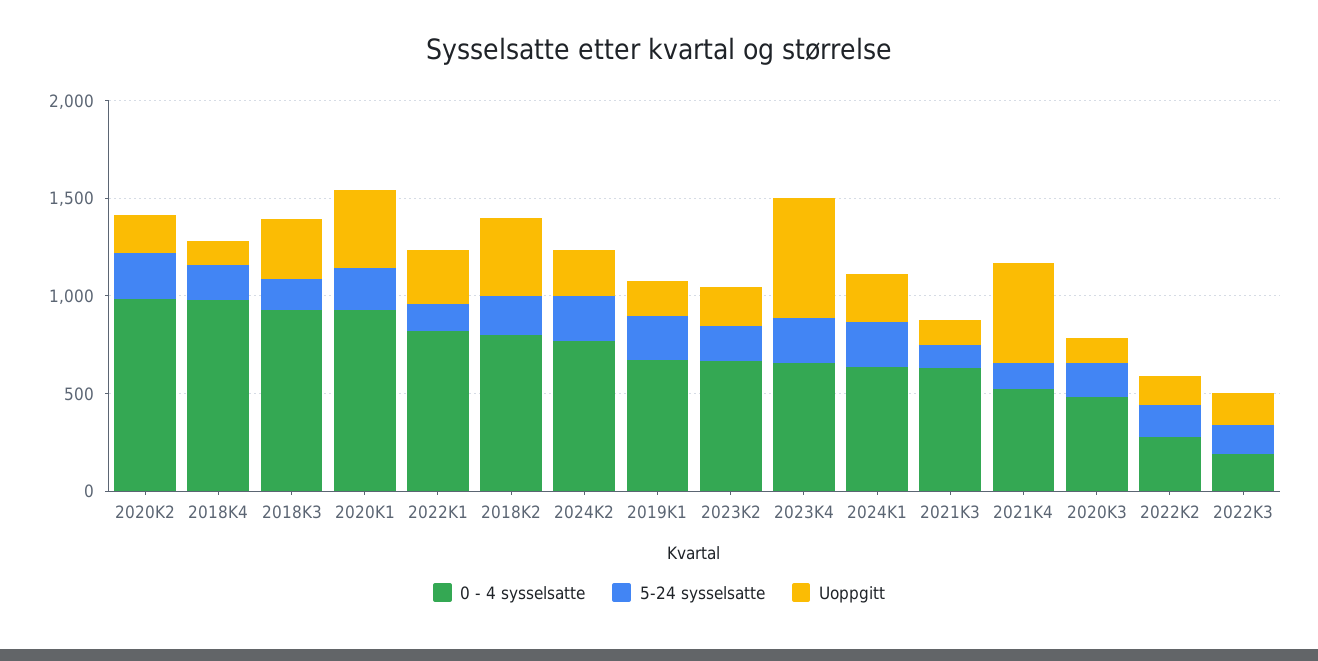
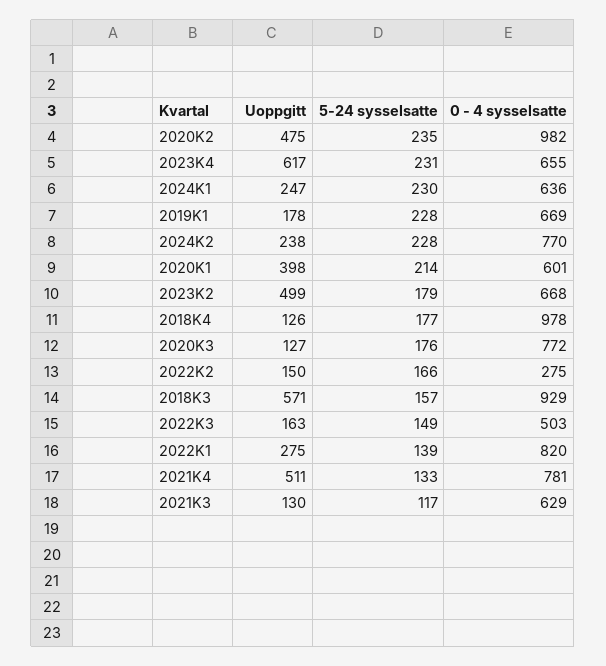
  {
    "0 - 4 sysselsatte": {
      "2020K2": 982,
      "2018K4": 978,
      "2018K3": 929,
-     "2020K1": 900,
+     "2020K1": 601,
      "2022K1": 820,
-     "2018K2": 800,
      "2024K2": 770,
      "2019K1": 669,
      "2023K2": 668,
      "2023K4": 655,
      "2024K1": 636,
      "2021K3": 629,
-     "2021K4": 500,
+     "2021K4": 781,
-     "2020K3": 500,
+     "2020K3": 772,
      "2022K2": 275,
-     "2022K3": 200
+     "2022K3": 503
    },
    "5-24 sysselsatte": {
      "2020K2": 235,
      "2018K4": 177,
      "2018K3": 157,
      "2020K1": 214,
      "2022K1": 139,
-     "2018K2": 200,
      "2024K2": 228,
      "2019K1": 228,
      "2023K2": 179,
      "2023K4": 231,
      "2024K1": 230,
      "2021K3": 117,
      "2021K4": 133,
      "2020K3": 176,
      "2022K2": 166,
      "2022K3": 149
    },
    "Uoppgitt": {
-     "2020K2": 200,
+     "2020K2": 475,
      "2018K4": 126,
-     "2018K3": 300,
+     "2018K3": 571,
      "2020K1": 398,
      "2022K1": 275,
-     "2018K2": 400,
      "2024K2": 238,
      "2019K1": 178,
-     "2023K2": 200,
+     "2023K2": 499,
      "2023K4": 617,
      "2024K1": 247,
      "2021K3": 130,
      "2021K4": 511,
      "2020K3": 127,
      "2022K2": 150,
      "2022K3": 163
    }
  }

